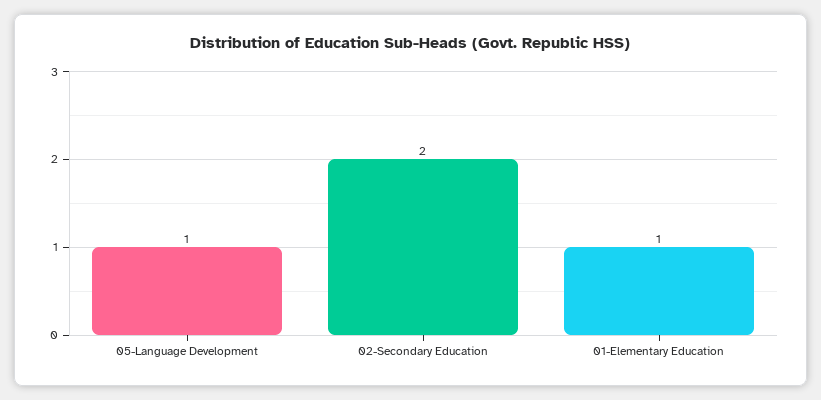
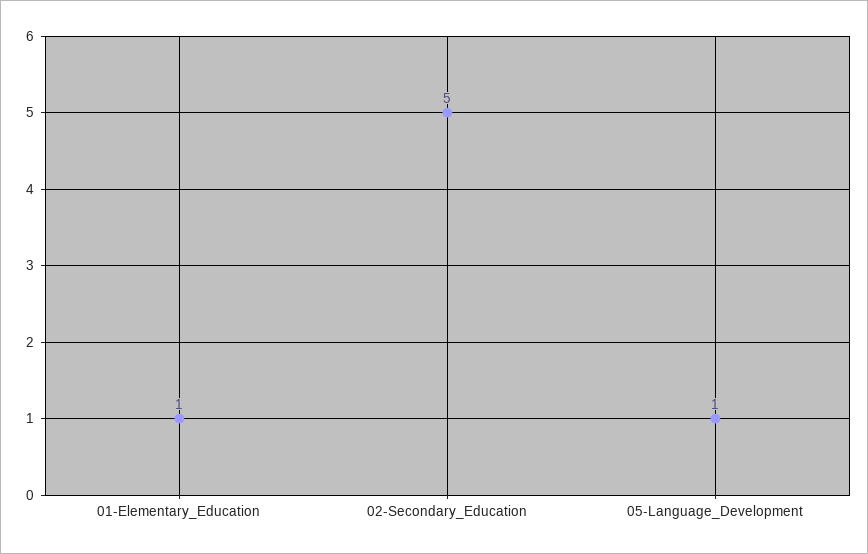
  {
    "05-Language Development": 1,
-   "02-Secondary Education": 2,
+   "02-Secondary Education": 5,
    "01-Elementary Education": 1
  }

